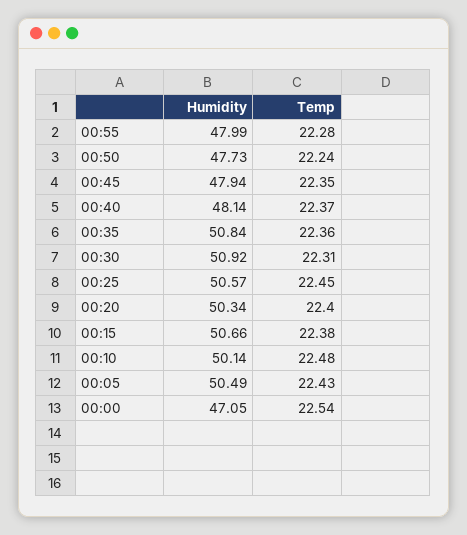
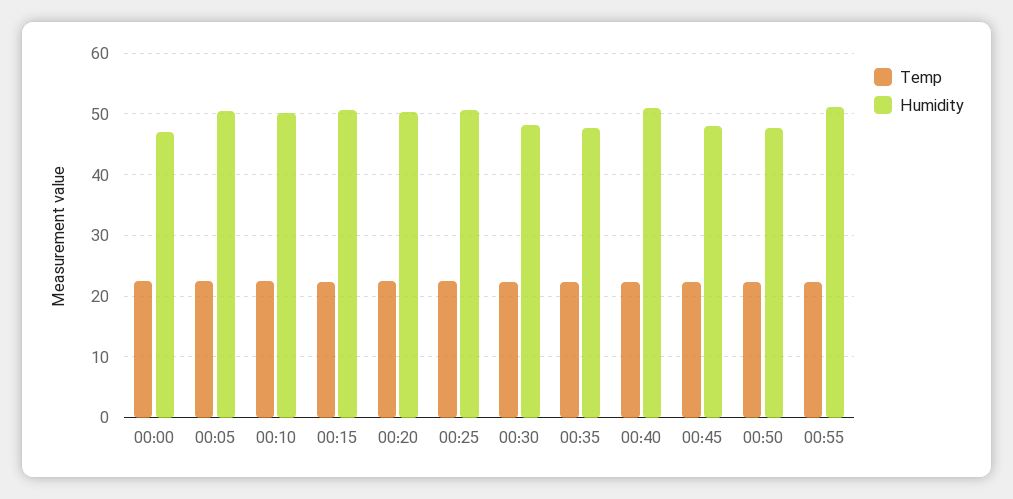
  {
    "Humidity": {
-     "00:55": 47.99,
+     "00:55": 51,
      "00:50": 47.73,
      "00:45": 47.94,
-     "00:40": 48.14,
+     "00:40": 51,
-     "00:35": 50.84,
+     "00:35": 48,
-     "00:30": 50.92,
+     "00:30": 48,
      "00:25": 50.57,
      "00:20": 50.34,
      "00:15": 50.66,
      "00:10": 50.14,
      "00:05": 50.49,
      "00:00": 47.05
    },
    "Temp": {
      "00:55": 22.28,
      "00:50": 22.24,
      "00:45": 22.35,
      "00:40": 22.37,
      "00:35": 22.36,
      "00:30": 22.31,
      "00:25": 22.45,
      "00:20": 22.4,
      "00:15": 22.38,
      "00:10": 22.48,
      "00:05": 22.43,
      "00:00": 22.54
    }
  }

